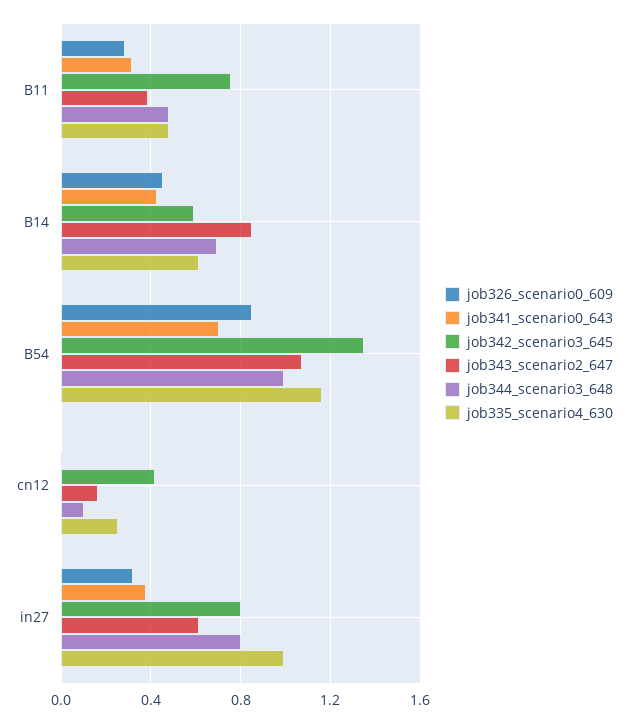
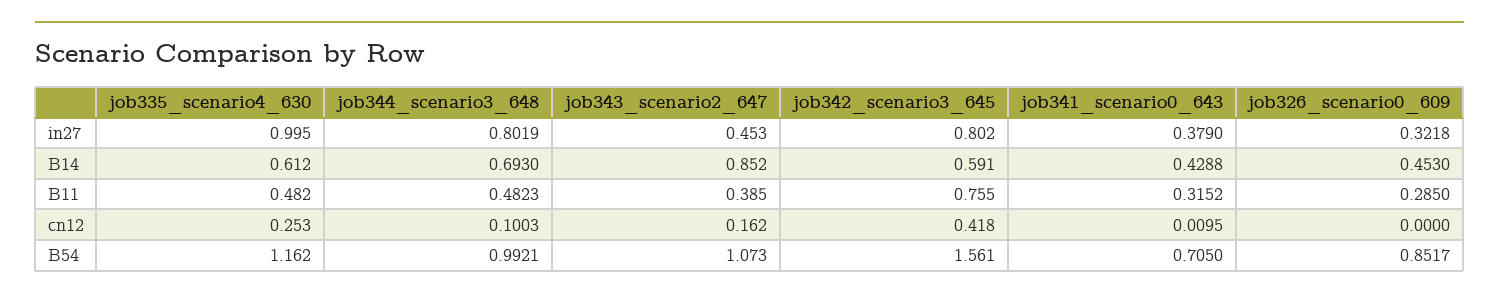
  {
    "job326_scenario0_609": {
      "B11": 0.285,
      "B14": 0.453,
      "B54": 0.8517,
      "cn12": 0,
      "in27": 0.3218
    },
    "job341_scenario0_643": {
      "B11": 0.3152,
      "B14": 0.4288,
      "B54": 0.705,
      "cn12": 0.0095,
      "in27": 0.379
    },
    "job342_scenario3_645": {
      "B11": 0.755,
      "B14": 0.591,
-     "B54": 1.35,
+     "B54": 1.561,
      "cn12": 0.418,
      "in27": 0.802
    },
    "job343_scenario2_647": {
      "B11": 0.385,
      "B14": 0.852,
      "B54": 1.073,
      "cn12": 0.162,
-     "in27": 0.6
+     "in27": 0.453
    },
    "job344_scenario3_648": {
      "B11": 0.4823,
      "B14": 0.693,
      "B54": 0.9921,
      "cn12": 0.1003,
      "in27": 0.8019
    },
    "job335_scenario4_630": {
      "B11": 0.482,
      "B14": 0.612,
      "B54": 1.162,
      "cn12": 0.253,
      "in27": 0.995
    }
  }

